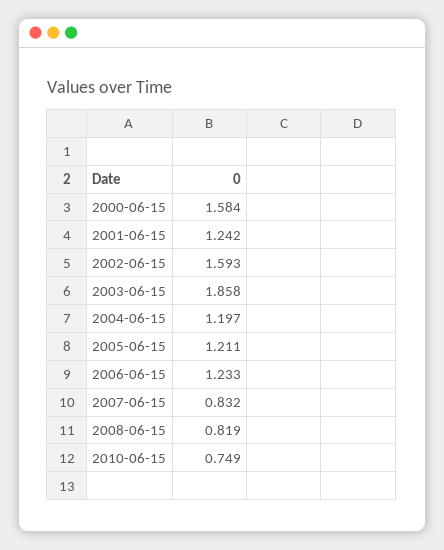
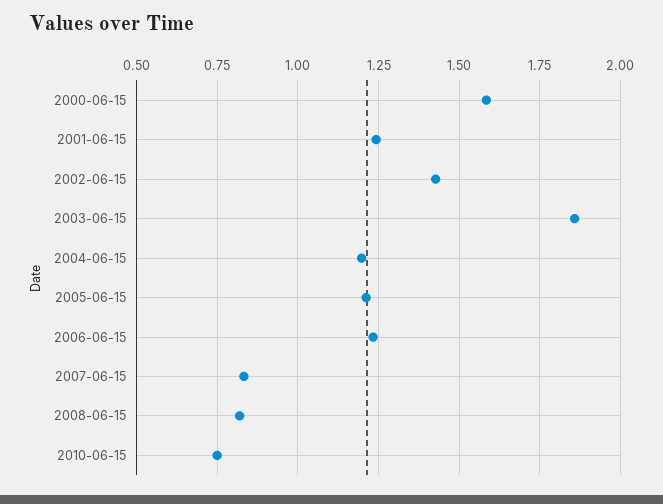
  {
    "2000-06-15": 1.584,
    "2001-06-15": 1.242,
-   "2002-06-15": 1.593,
+   "2002-06-15": 1.425,
    "2003-06-15": 1.858,
    "2004-06-15": 1.197,
    "2005-06-15": 1.211,
    "2006-06-15": 1.233,
    "2007-06-15": 0.832,
    "2008-06-15": 0.819,
    "2010-06-15": 0.749
  }

